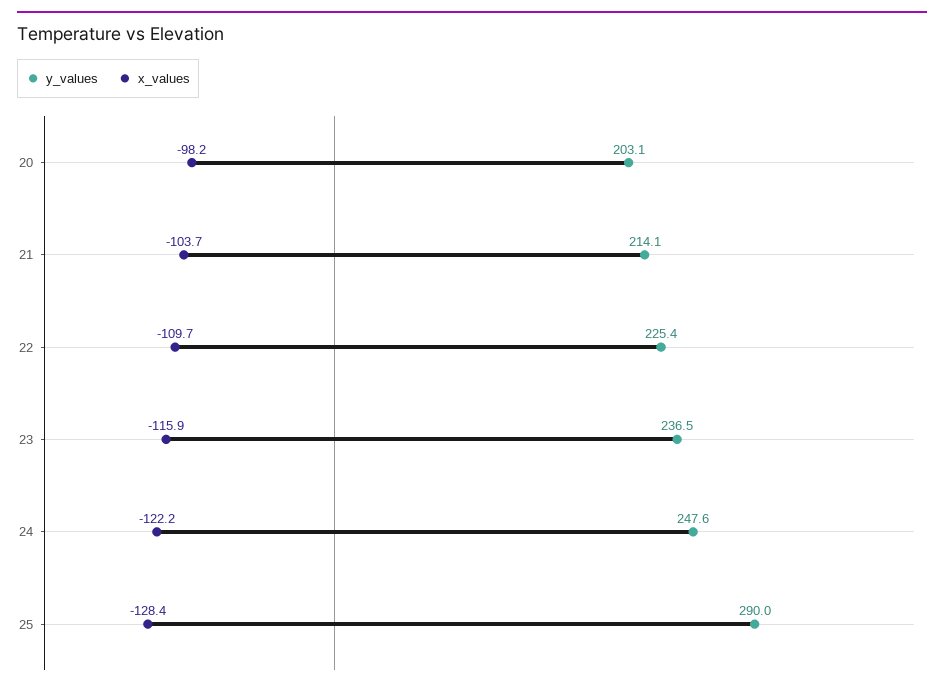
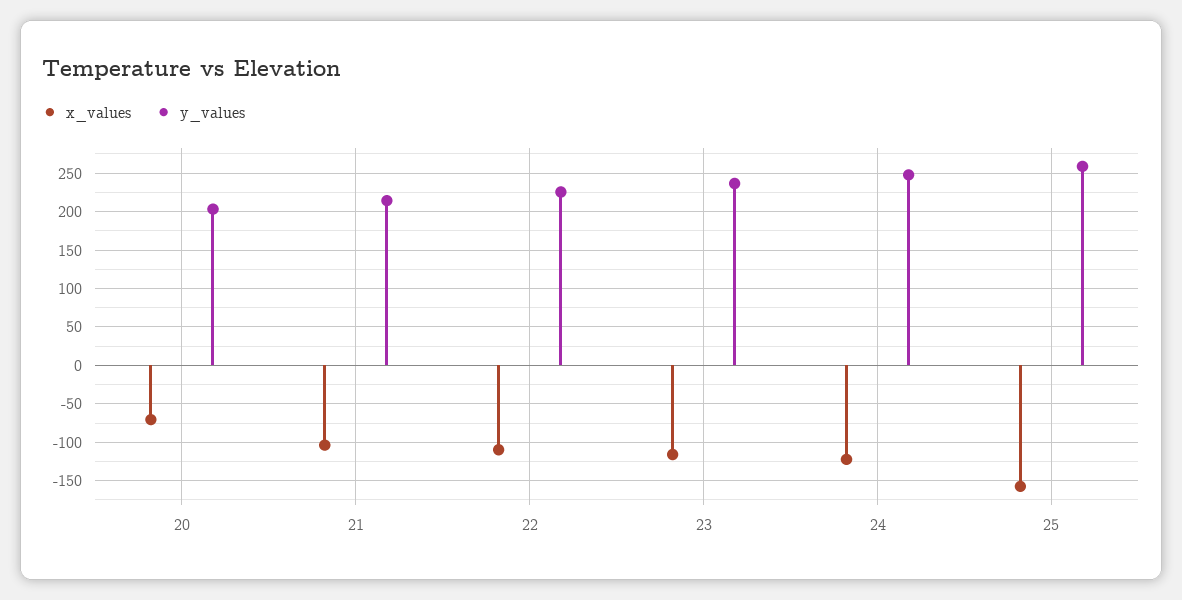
  {
    "y_values": {
      "20": 203.1,
      "21": 214.1,
      "22": 225.4,
      "23": 236.5,
      "24": 247.6,
-     "25": 290
+     "25": 260
    },
    "x_values": {
-     "20": -98.2,
+     "20": -70,
      "21": -103.7,
      "22": -109.7,
      "23": -115.9,
      "24": -122.2,
-     "25": -128.4
+     "25": -160
    }
  }

